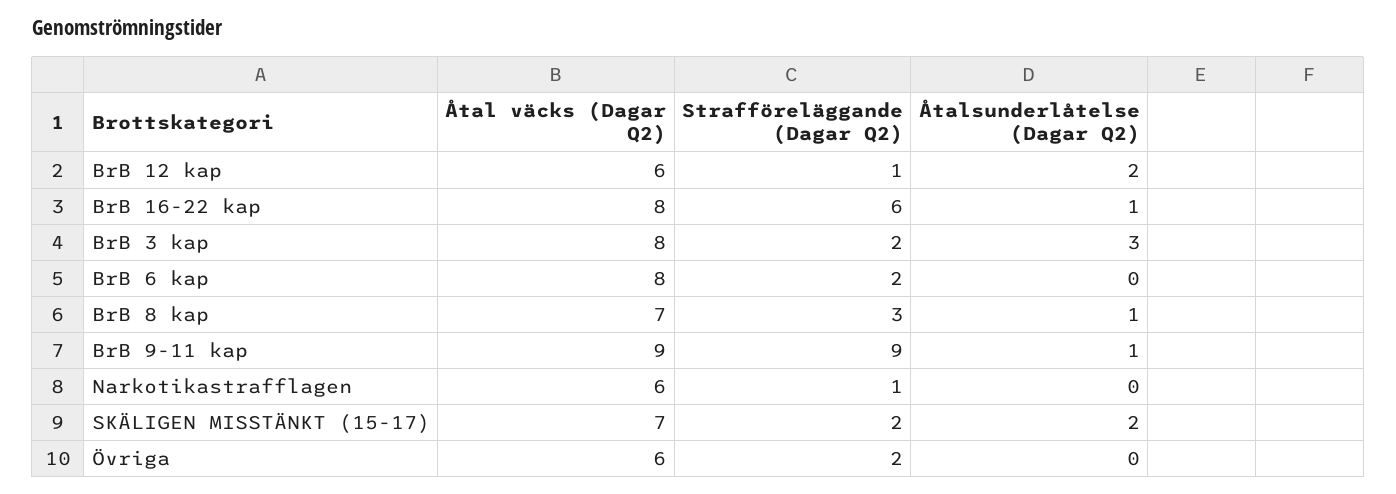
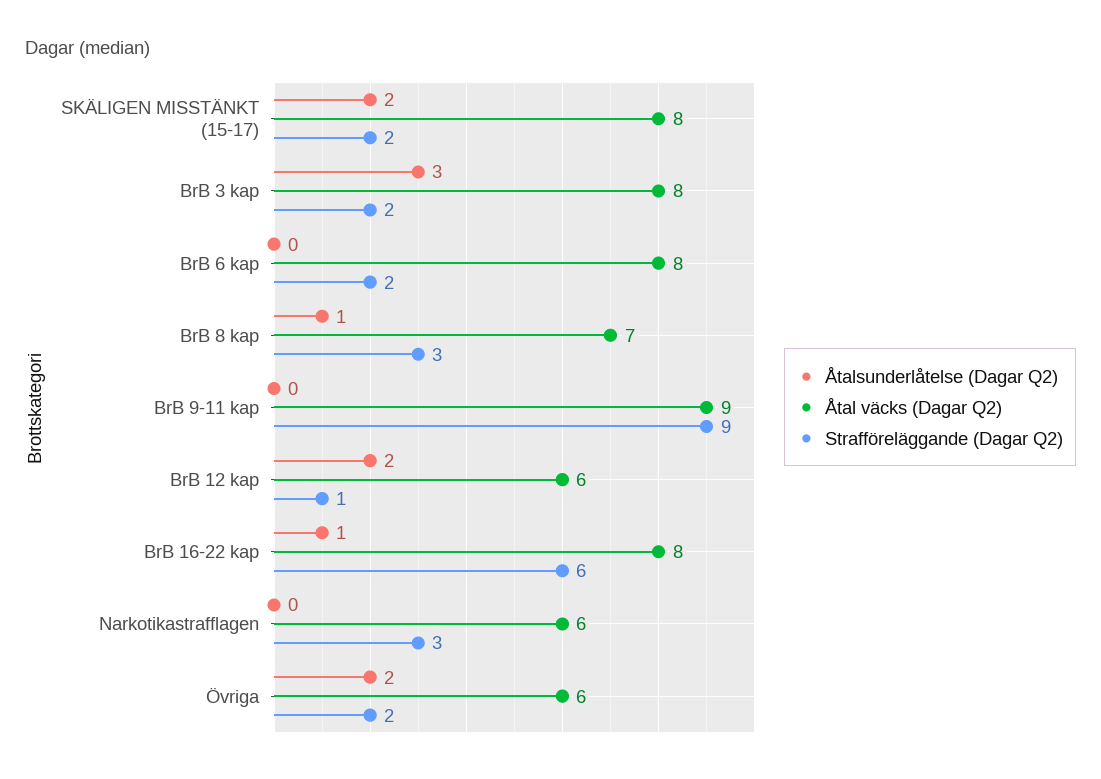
  {
    "Åtal väcks (Dagar Q2)": {
      "BrB 12 kap": 6,
      "BrB 16-22 kap": 8,
      "BrB 3 kap": 8,
      "BrB 6 kap": 8,
      "BrB 8 kap": 7,
      "BrB 9-11 kap": 9,
      "Narkotikastrafflagen": 6,
-     "SKÄLIGEN MISSTÄNKT (15-17)": 7,
+     "SKÄLIGEN MISSTÄNKT (15-17)": 8,
      "Övriga": 6
    },
    "Strafföreläggande (Dagar Q2)": {
      "BrB 12 kap": 1,
      "BrB 16-22 kap": 6,
      "BrB 3 kap": 2,
      "BrB 6 kap": 2,
      "BrB 8 kap": 3,
      "BrB 9-11 kap": 9,
-     "Narkotikastrafflagen": 1,
+     "Narkotikastrafflagen": 3,
      "SKÄLIGEN MISSTÄNKT (15-17)": 2,
      "Övriga": 2
    },
    "Åtalsunderlåtelse (Dagar Q2)": {
      "BrB 12 kap": 2,
      "BrB 16-22 kap": 1,
      "BrB 3 kap": 3,
      "BrB 6 kap": 0,
      "BrB 8 kap": 1,
-     "BrB 9-11 kap": 1,
+     "BrB 9-11 kap": 0,
      "Narkotikastrafflagen": 0,
      "SKÄLIGEN MISSTÄNKT (15-17)": 2,
-     "Övriga": 0
+     "Övriga": 2
    }
  }

